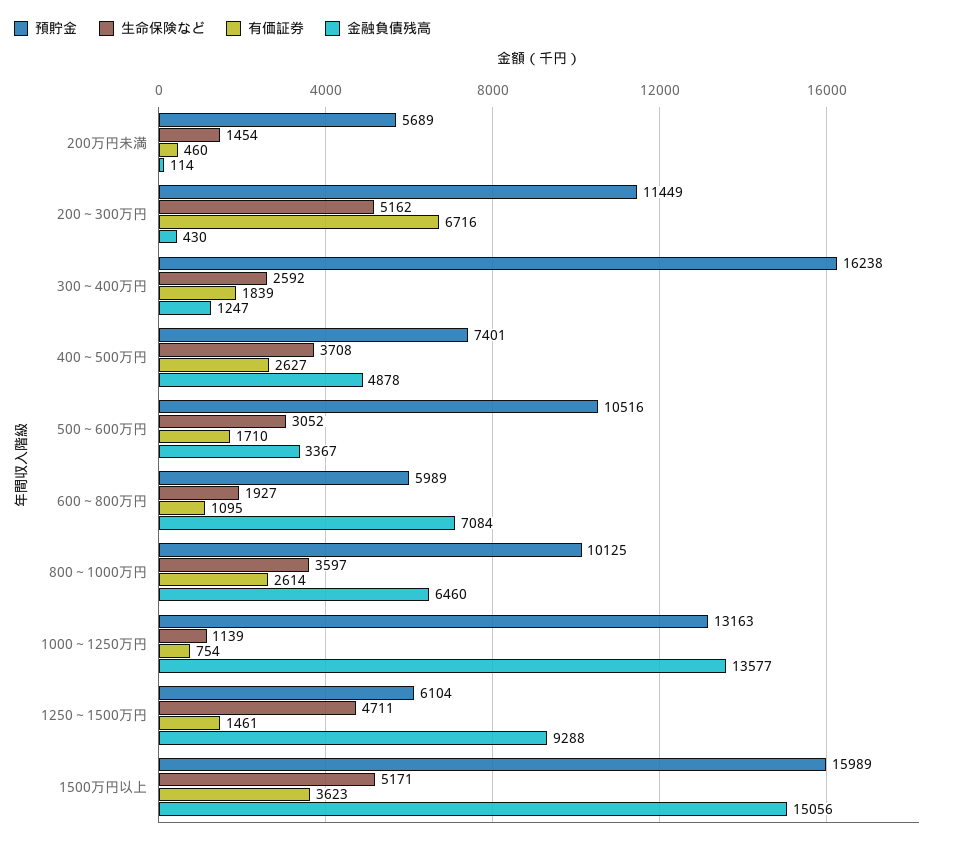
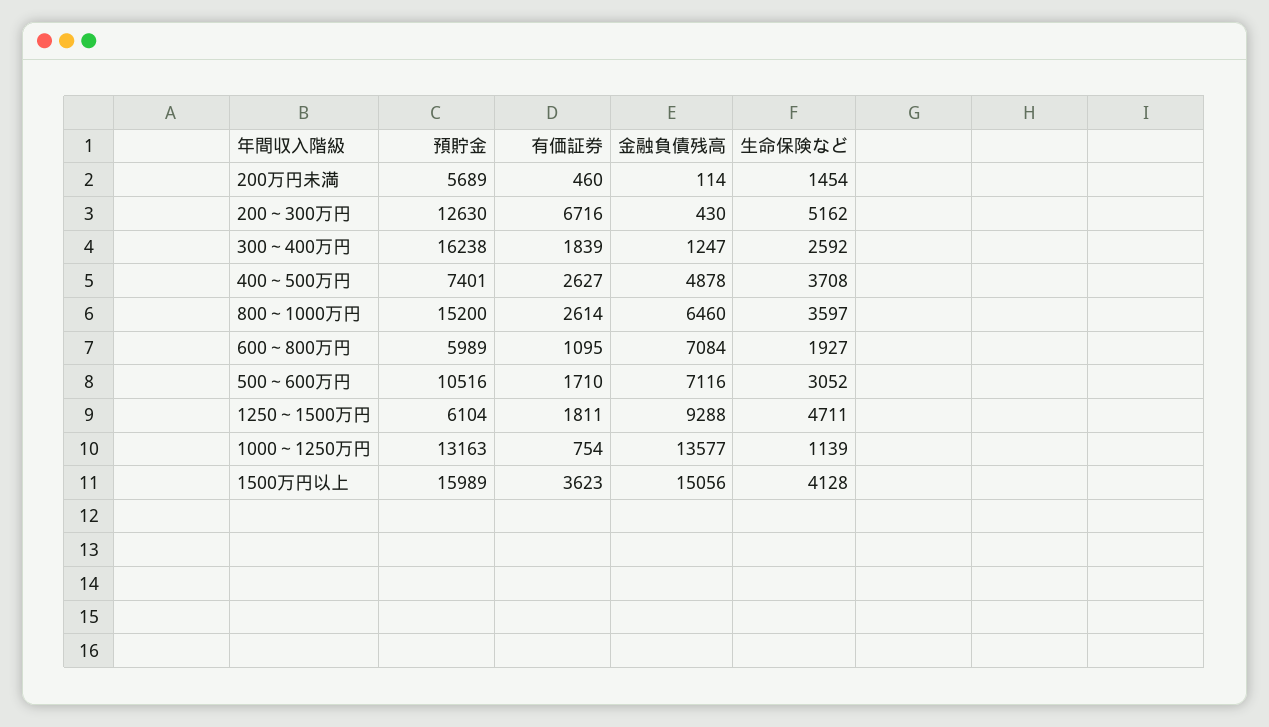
  {
    "預貯金": {
      "200万円未満": 5689,
-     "200～300万円": 11449,
+     "200～300万円": 12630,
      "300～400万円": 16238,
      "400～500万円": 7401,
      "500～600万円": 10516,
      "600～800万円": 5989,
-     "800～1000万円": 10125,
+     "800～1000万円": 15200,
      "1000～1250万円": 13163,
      "1250～1500万円": 6104,
      "1500万円以上": 15989
    },
    "生命保険など": {
      "200万円未満": 1454,
      "200～300万円": 5162,
      "300～400万円": 2592,
      "400～500万円": 3708,
      "500～600万円": 3052,
      "600～800万円": 1927,
      "800～1000万円": 3597,
      "1000～1250万円": 1139,
      "1250～1500万円": 4711,
-     "1500万円以上": 5171
+     "1500万円以上": 4128
    },
    "有価証券": {
      "200万円未満": 460,
      "200～300万円": 6716,
      "300～400万円": 1839,
      "400～500万円": 2627,
      "500～600万円": 1710,
      "600～800万円": 1095,
      "800～1000万円": 2614,
      "1000～1250万円": 754,
-     "1250～1500万円": 1461,
+     "1250～1500万円": 1811,
      "1500万円以上": 3623
    },
    "金融負債残高": {
      "200万円未満": 114,
      "200～300万円": 430,
      "300～400万円": 1247,
      "400～500万円": 4878,
-     "500～600万円": 3367,
+     "500～600万円": 7116,
      "600～800万円": 7084,
      "800～1000万円": 6460,
      "1000～1250万円": 13577,
      "1250～1500万円": 9288,
      "1500万円以上": 15056
    }
  }

